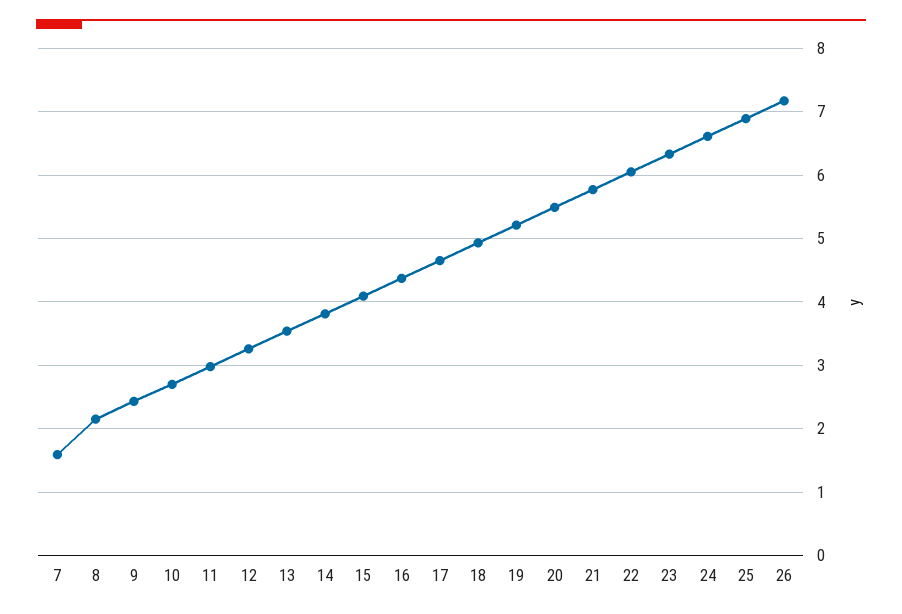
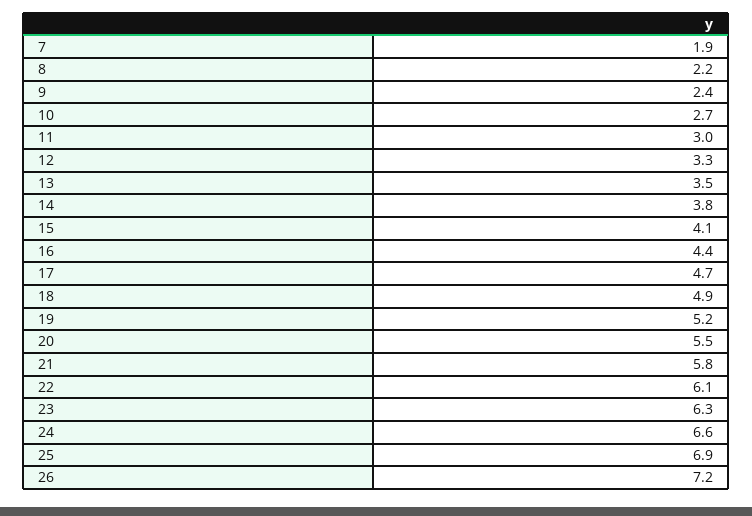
  {
-   "7": 1.6,
+   "7": 1.9,
    "8": 2.2,
    "9": 2.4,
    "10": 2.7,
    "11": 3,
    "12": 3.3,
    "13": 3.5,
    "14": 3.8,
    "15": 4.1,
    "16": 4.4,
    "17": 4.7,
    "18": 4.9,
    "19": 5.2,
    "20": 5.5,
    "21": 5.8,
    "22": 6.1,
    "23": 6.3,
    "24": 6.6,
    "25": 6.9,
    "26": 7.2
  }

